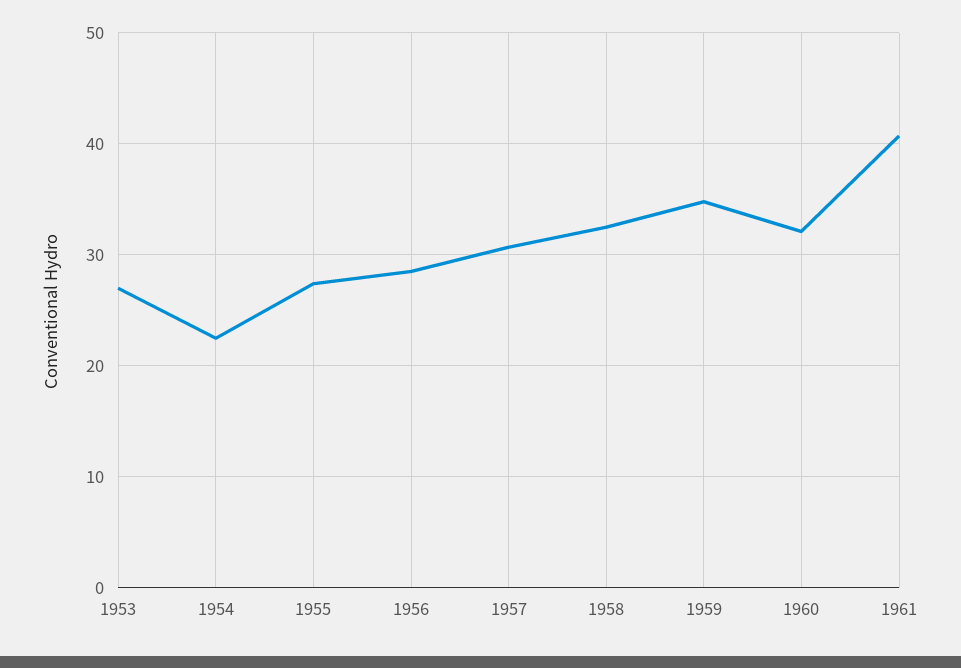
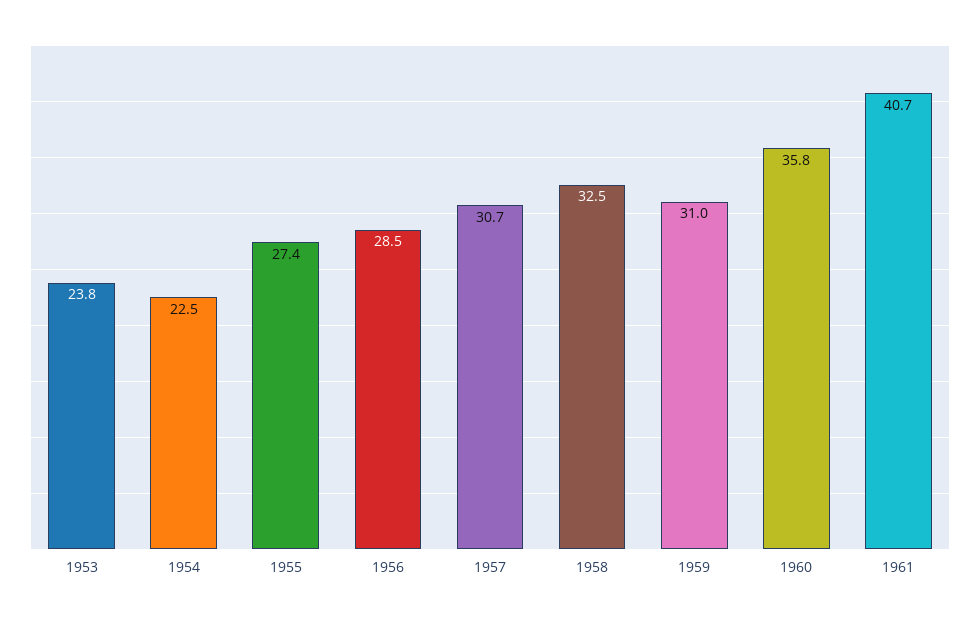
  {
-   "1953": 27,
+   "1953": 23.8,
    "1954": 22.5,
    "1955": 27.4,
    "1956": 28.5,
    "1957": 30.7,
    "1958": 32.5,
-   "1959": 35,
+   "1959": 31,
-   "1960": 32,
+   "1960": 35.8,
    "1961": 40.7
  }

